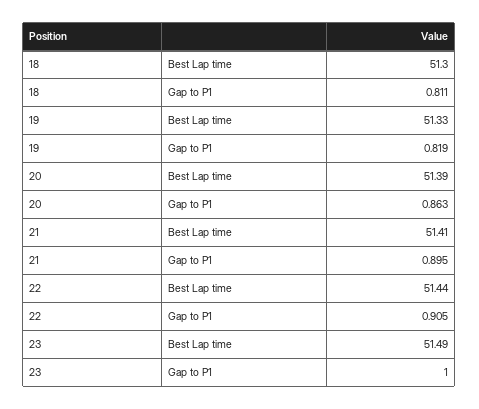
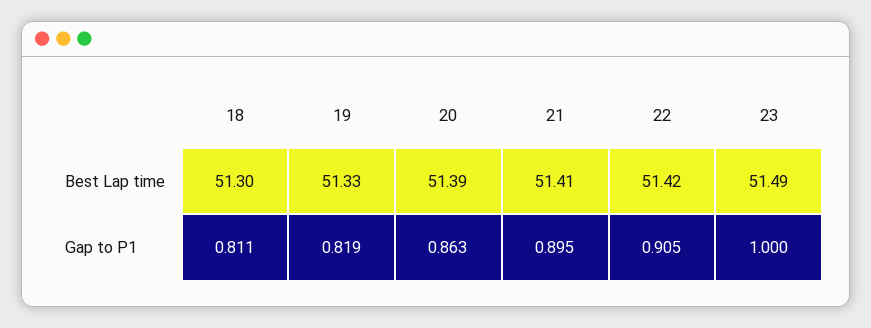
  {
    "18": {
      "Best Lap time": 51.3,
      "Gap to P1": 0.811
    },
    "19": {
      "Best Lap time": 51.33,
      "Gap to P1": 0.819
    },
    "20": {
      "Best Lap time": 51.39,
      "Gap to P1": 0.863
    },
    "21": {
      "Best Lap time": 51.41,
      "Gap to P1": 0.895
    },
    "22": {
-     "Best Lap time": 51.44,
+     "Best Lap time": 51.42,
      "Gap to P1": 0.905
    },
    "23": {
      "Best Lap time": 51.49,
      "Gap to P1": 1
    }
  }

